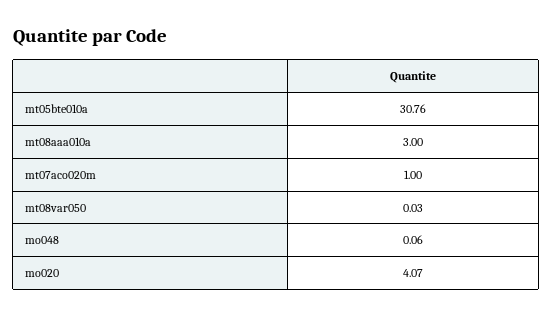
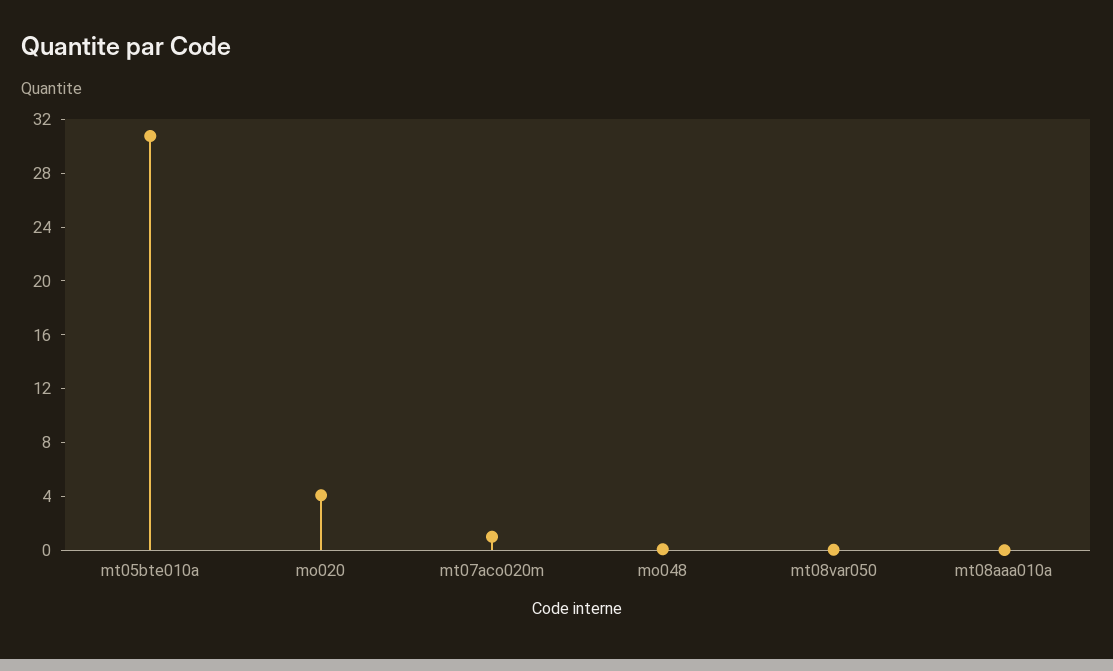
  {
    "mt05bte010a": 30.76,
-   "mt08aaa010a": 3,
+   "mt08aaa010a": 0,
    "mt07aco020m": 1,
    "mt08var050": 0.03,
    "mo048": 0.06,
    "mo020": 4.07
  }

